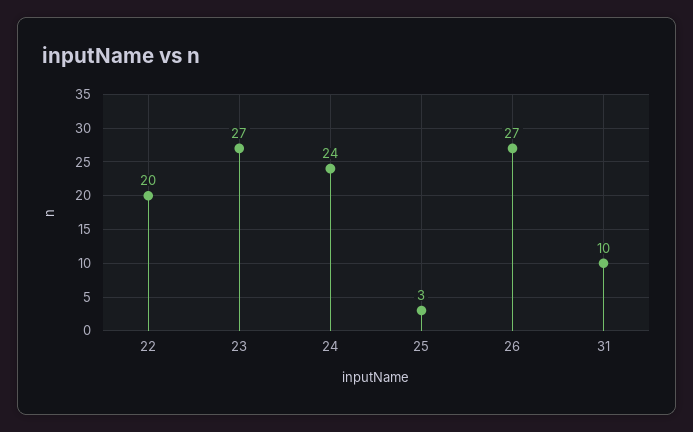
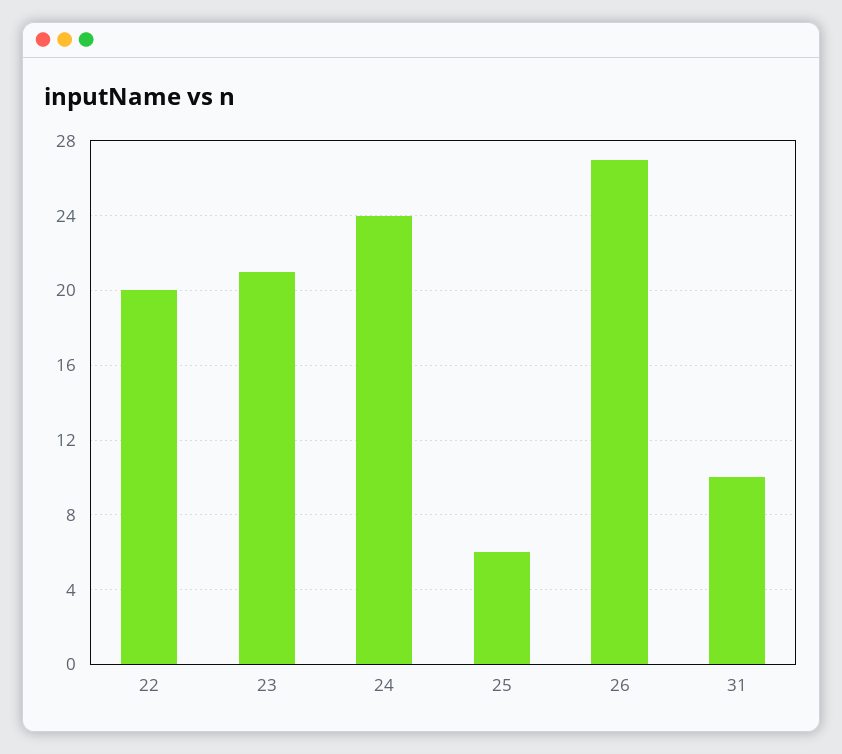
  {
    "22": 20,
-   "23": 27,
+   "23": 21,
    "24": 24,
-   "25": 3,
+   "25": 6,
    "26": 27,
    "31": 10
  }

